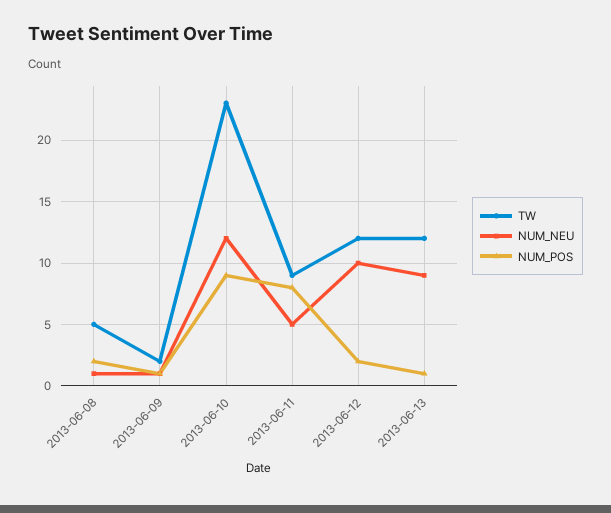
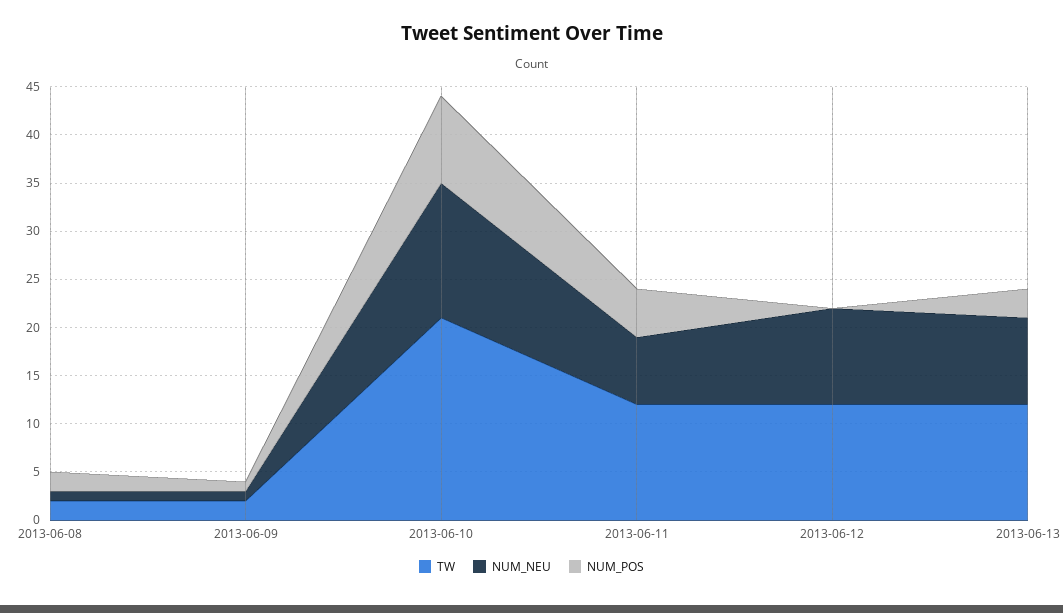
  {
    "TW": {
-     "2013-06-08": 5,
+     "2013-06-08": 2,
      "2013-06-09": 2,
-     "2013-06-10": 23,
+     "2013-06-10": 21,
-     "2013-06-11": 9,
+     "2013-06-11": 12,
      "2013-06-12": 12,
      "2013-06-13": 12
    },
    "NUM_NEU": {
      "2013-06-08": 1,
      "2013-06-09": 1,
-     "2013-06-10": 12,
+     "2013-06-10": 14,
-     "2013-06-11": 5,
+     "2013-06-11": 7,
      "2013-06-12": 10,
      "2013-06-13": 9
    },
    "NUM_POS": {
      "2013-06-08": 2,
      "2013-06-09": 1,
      "2013-06-10": 9,
-     "2013-06-11": 8,
+     "2013-06-11": 5,
-     "2013-06-12": 2,
+     "2013-06-12": 0,
-     "2013-06-13": 1
+     "2013-06-13": 3
    }
  }

